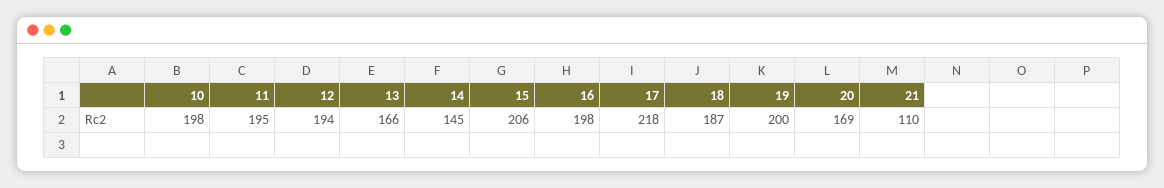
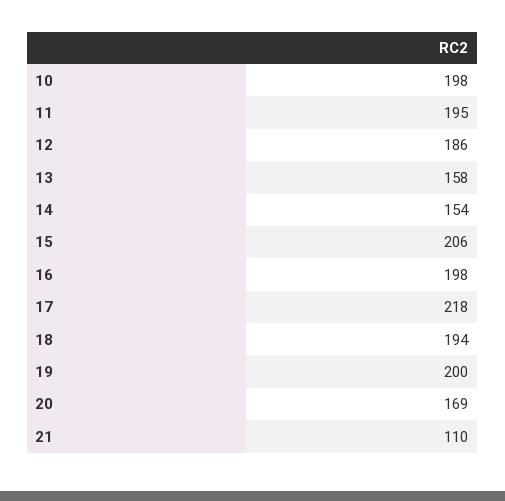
  {
    "10": 198,
    "11": 195,
-   "12": 194,
+   "12": 186,
-   "13": 166,
+   "13": 158,
-   "14": 145,
+   "14": 154,
    "15": 206,
    "16": 198,
    "17": 218,
-   "18": 187,
+   "18": 194,
    "19": 200,
    "20": 169,
    "21": 110
  }

